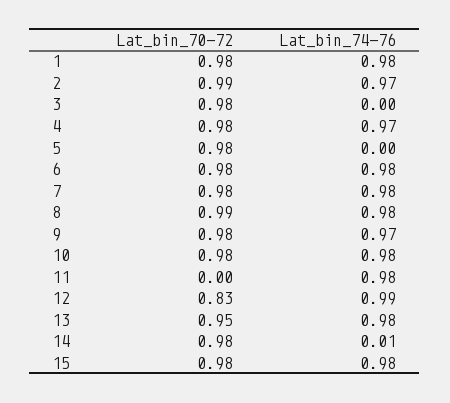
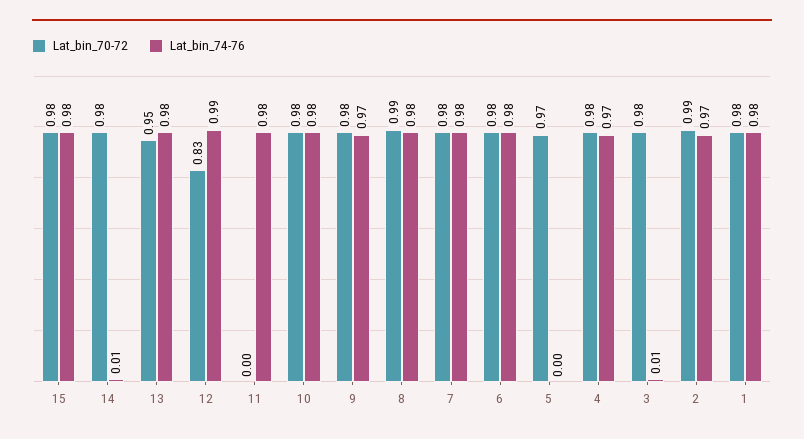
  {
    "Lat_bin_70-72": {
      "1": 0.98,
      "2": 0.99,
      "3": 0.98,
      "4": 0.98,
-     "5": 0.98,
+     "5": 0.97,
      "6": 0.98,
      "7": 0.98,
      "8": 0.99,
      "9": 0.98,
      "10": 0.98,
      "11": 0,
      "12": 0.83,
      "13": 0.95,
      "14": 0.98,
      "15": 0.98
    },
    "Lat_bin_74-76": {
      "1": 0.98,
      "2": 0.97,
-     "3": 0,
+     "3": 0.01,
      "4": 0.97,
      "5": 0,
      "6": 0.98,
      "7": 0.98,
      "8": 0.98,
      "9": 0.97,
      "10": 0.98,
      "11": 0.98,
      "12": 0.99,
      "13": 0.98,
      "14": 0.01,
      "15": 0.98
    }
  }

